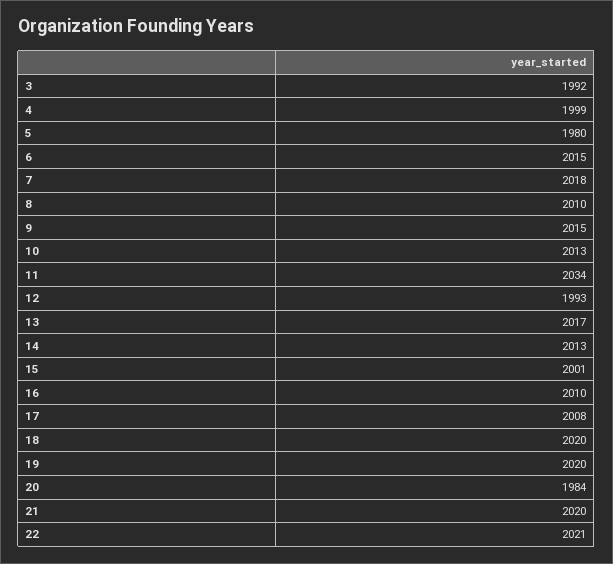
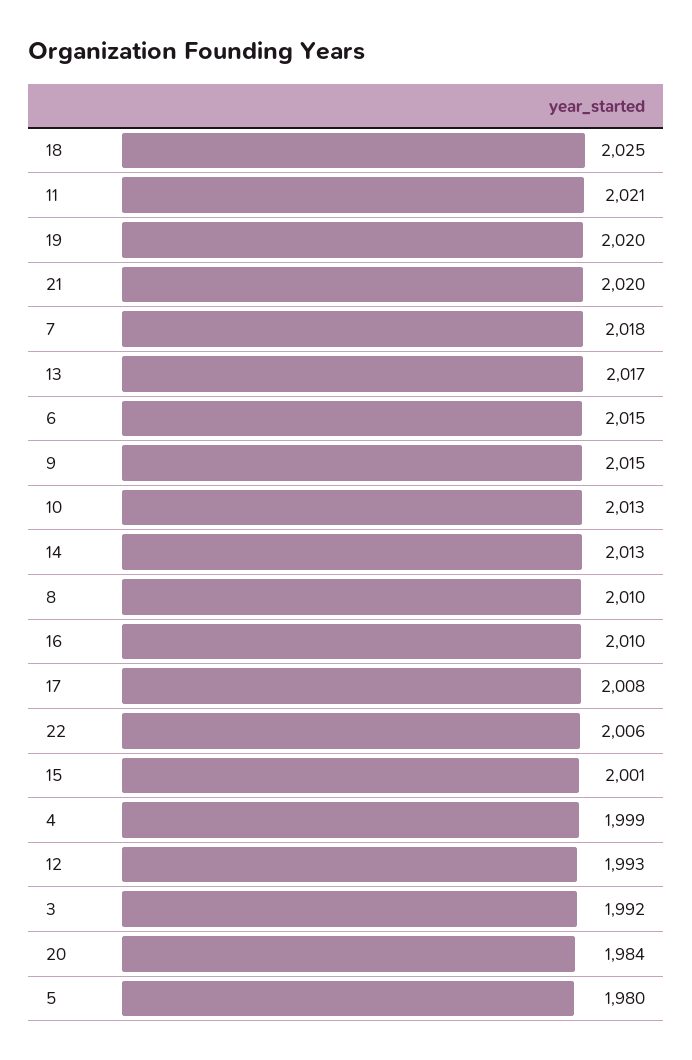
  {
    "3": 1992,
    "4": 1999,
    "5": 1980,
    "6": 2015,
    "7": 2018,
    "8": 2010,
    "9": 2015,
    "10": 2013,
-   "11": 2034,
+   "11": 2021,
    "12": 1993,
    "13": 2017,
    "14": 2013,
    "15": 2001,
    "16": 2010,
    "17": 2008,
-   "18": 2020,
+   "18": 2025,
    "19": 2020,
    "20": 1984,
    "21": 2020,
-   "22": 2021
+   "22": 2006
  }

